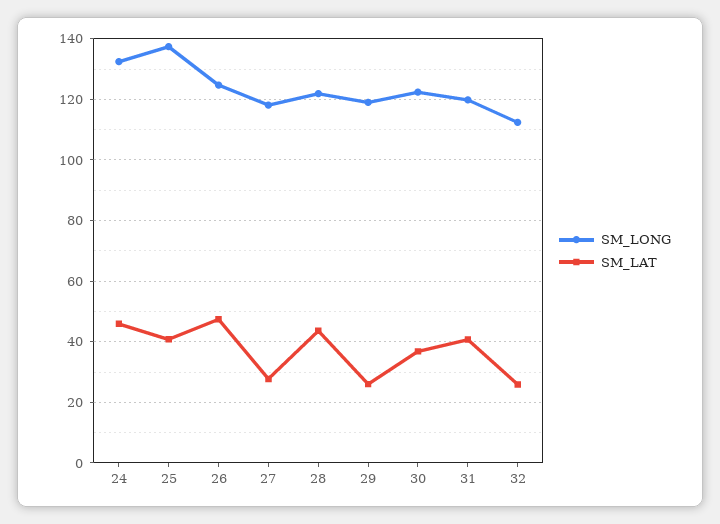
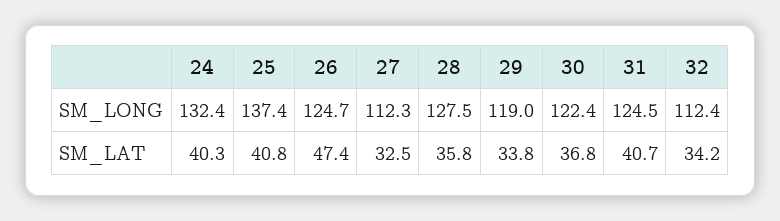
  {
    "SM_LONG": {
      "24": 132.4,
      "25": 137.4,
      "26": 124.7,
-     "27": 118,
+     "27": 112.3,
-     "28": 122,
+     "28": 127.5,
      "29": 119,
      "30": 122.4,
-     "31": 120,
+     "31": 124.5,
      "32": 112.4
    },
    "SM_LAT": {
-     "24": 46,
+     "24": 40.3,
      "25": 40.8,
      "26": 47.4,
-     "27": 28,
+     "27": 32.5,
-     "28": 44,
+     "28": 35.8,
-     "29": 26,
+     "29": 33.8,
      "30": 36.8,
      "31": 40.7,
-     "32": 26
+     "32": 34.2
    }
  }

